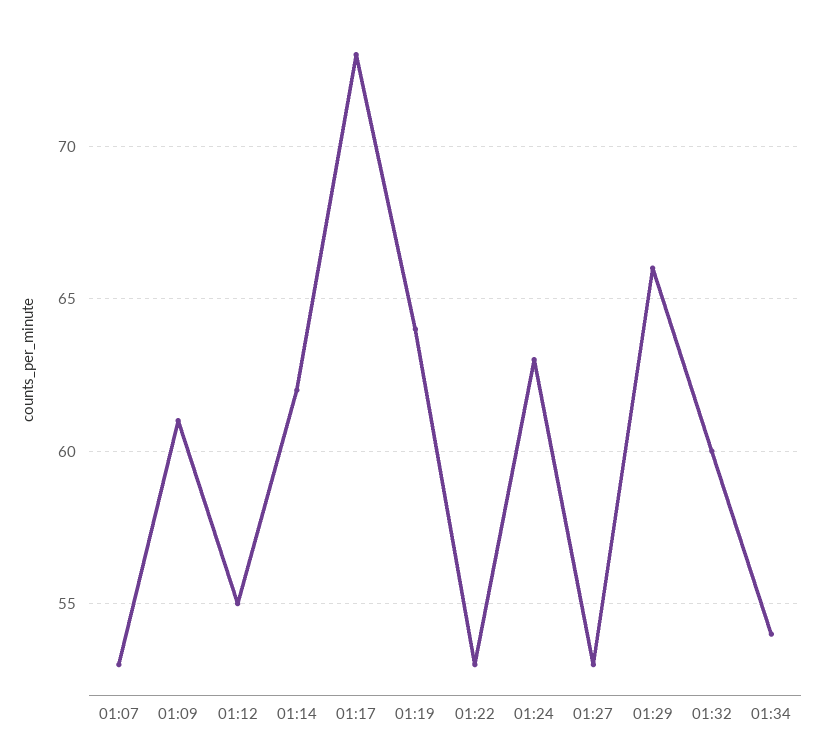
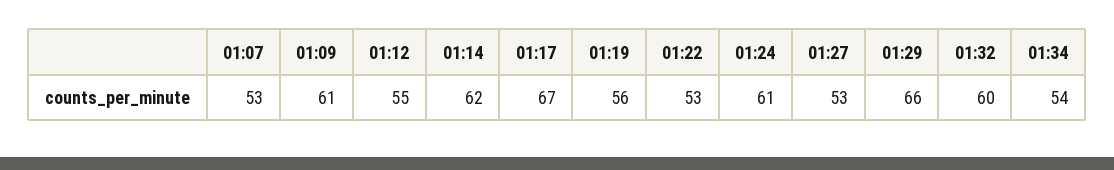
  {
    "01:07": 53,
    "01:09": 61,
    "01:12": 55,
    "01:14": 62,
-   "01:17": 73,
+   "01:17": 67,
-   "01:19": 64,
+   "01:19": 56,
    "01:22": 53,
-   "01:24": 63,
+   "01:24": 61,
    "01:27": 53,
    "01:29": 66,
    "01:32": 60,
    "01:34": 54
  }

